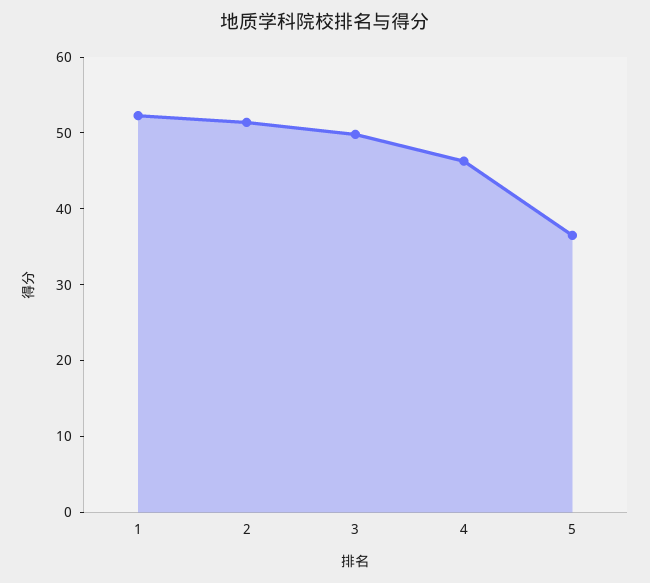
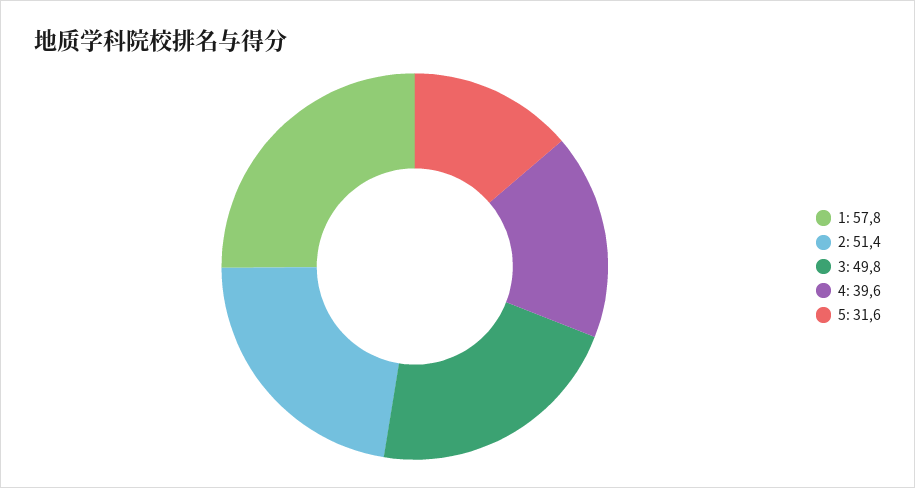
  {
-   "1": 52,
+   "1": 57.8,
    "2": 51.4,
    "3": 49.8,
-   "4": 46,
+   "4": 39.6,
-   "5": 36
+   "5": 31.6
  }

